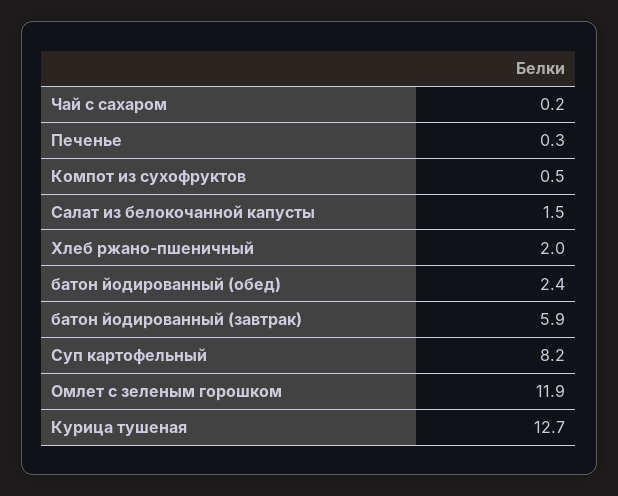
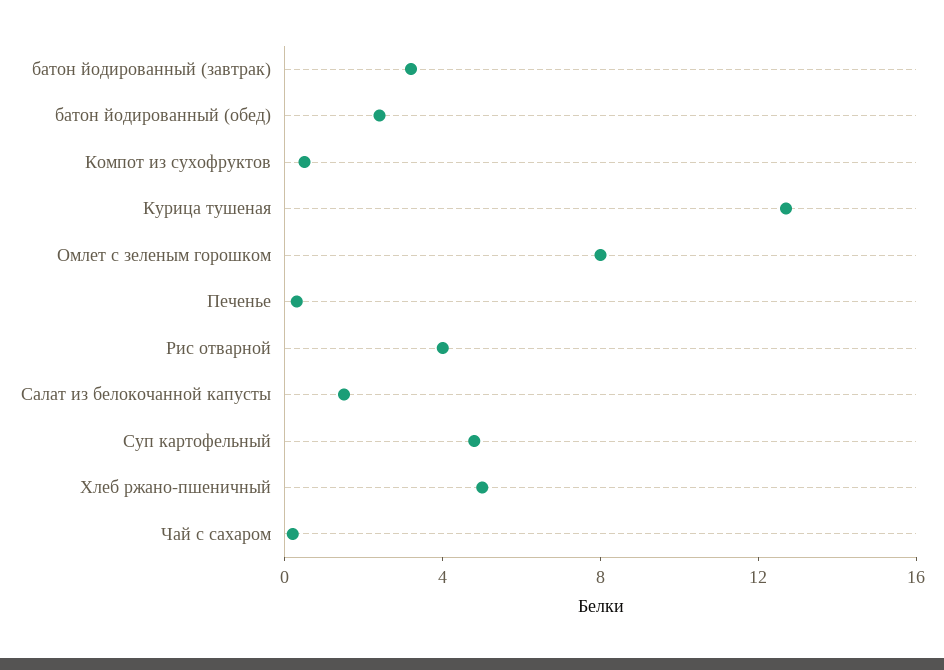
  {
    "Чай с сахаром": 0.2,
    "Печенье": 0.3,
    "Компот из сухофруктов": 0.5,
    "Салат из белокочанной капусты": 1.5,
-   "Хлеб ржано-пшеничный": 2,
+   "Хлеб ржано-пшеничный": 5,
    "батон йодированный (обед)": 2.4,
-   "батон йодированный (завтрак)": 5.9,
+   "батон йодированный (завтрак)": 3,
-   "Суп картофельный": 8.2,
+   "Суп картофельный": 5,
-   "Омлет с зеленым горошком": 11.9,
+   "Омлет с зеленым горошком": 8,
-   "Курица тушеная": 12.7
+   "Курица тушеная": 12.7,
+   "Рис отварной": 4
  }

